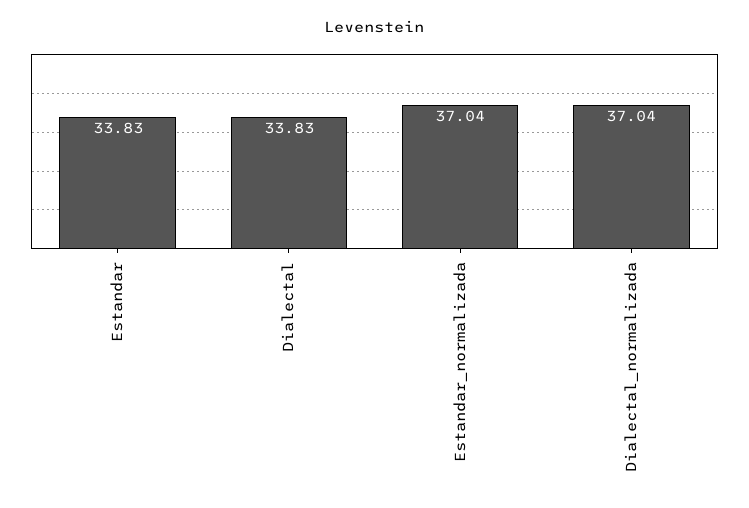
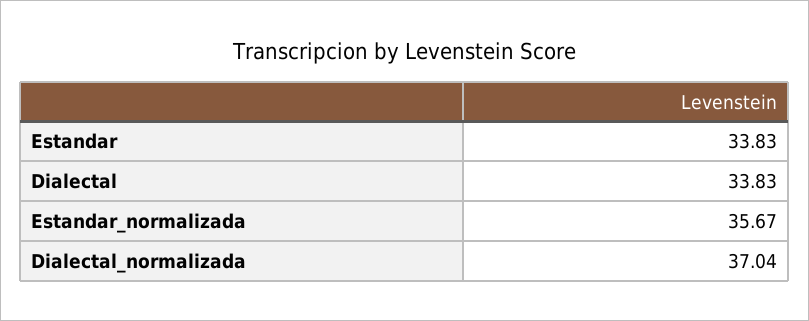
  {
    "Estandar": 33.83,
    "Dialectal": 33.83,
-   "Estandar_normalizada": 37.04,
+   "Estandar_normalizada": 35.67,
    "Dialectal_normalizada": 37.04
  }

